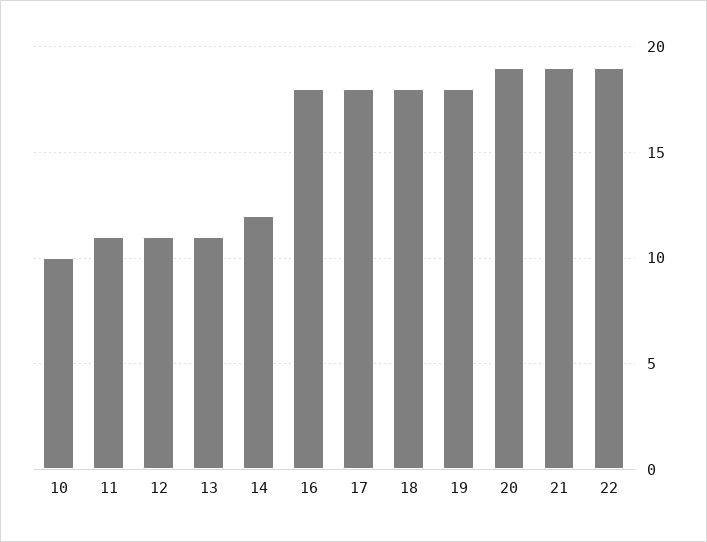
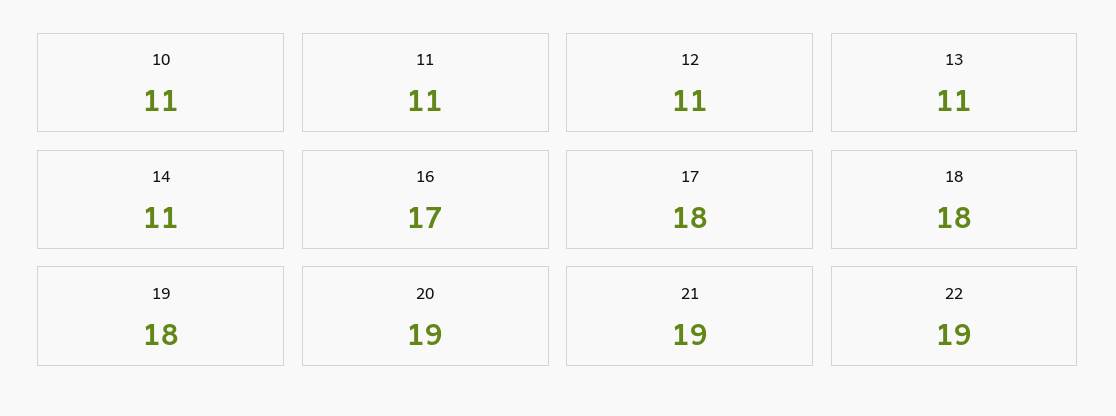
  {
-   "10": 10,
+   "10": 11,
    "11": 11,
    "12": 11,
    "13": 11,
-   "14": 12,
+   "14": 11,
-   "16": 18,
+   "16": 17,
    "17": 18,
    "18": 18,
    "19": 18,
    "20": 19,
    "21": 19,
    "22": 19
  }

